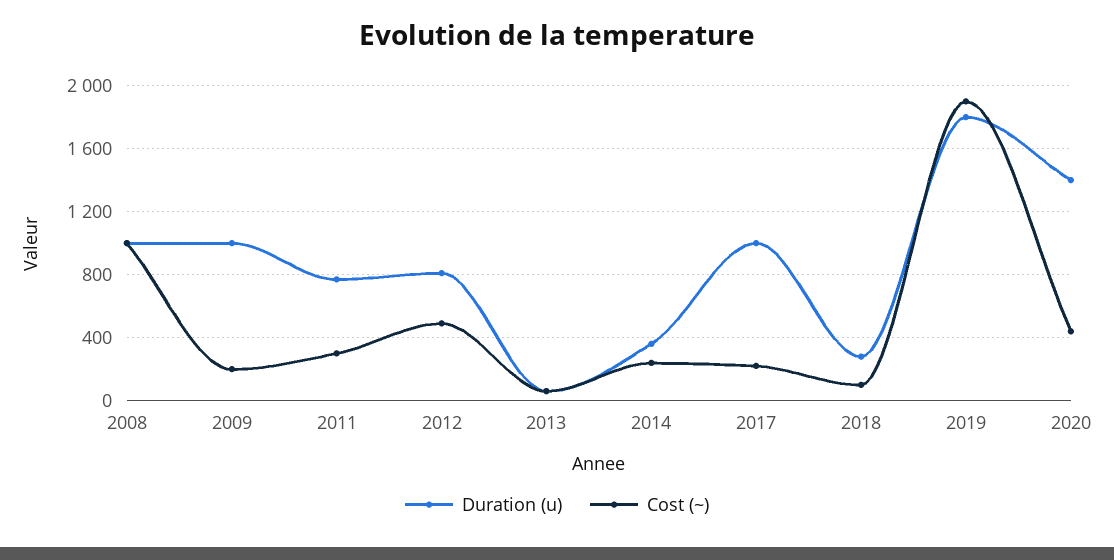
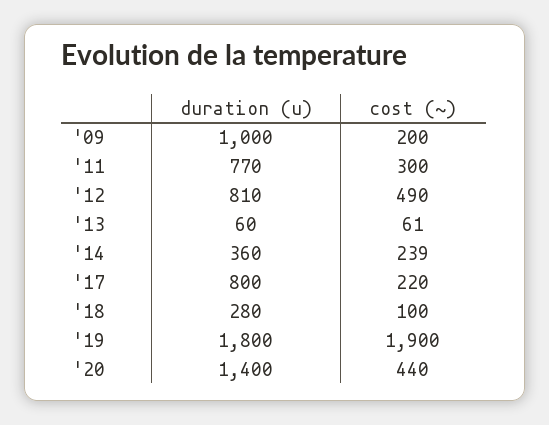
  {
    "Duration (u)": {
-     "2008": 1000,
      "2009": 1000,
      "2011": 770,
      "2012": 810,
      "2013": 60,
      "2014": 360,
-     "2017": 1000,
+     "2017": 800,
      "2018": 280,
      "2019": 1800,
      "2020": 1400
    },
    "Cost (~)": {
-     "2008": 1000,
      "2009": 200,
      "2011": 300,
      "2012": 490,
      "2013": 61,
      "2014": 239,
      "2017": 220,
      "2018": 100,
      "2019": 1900,
      "2020": 440
    }
  }

